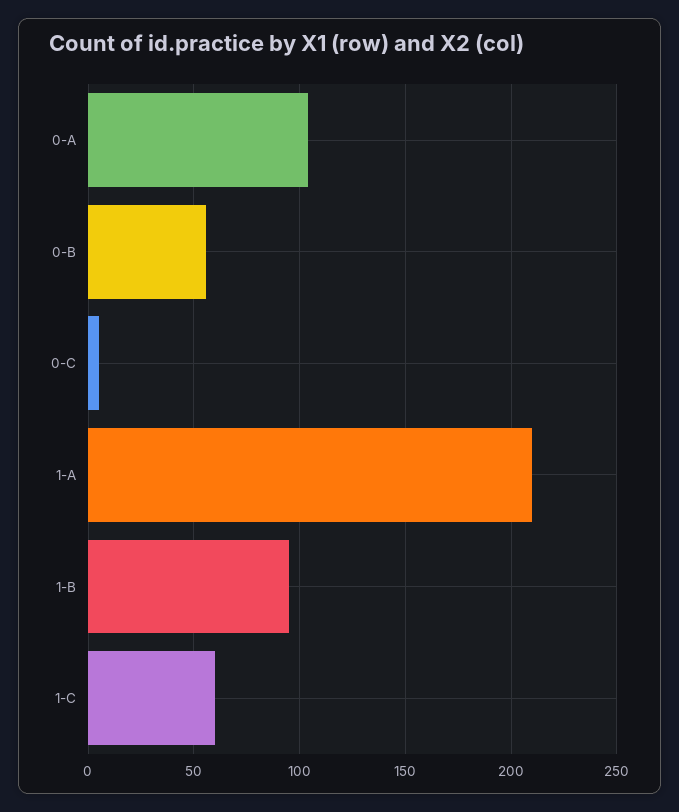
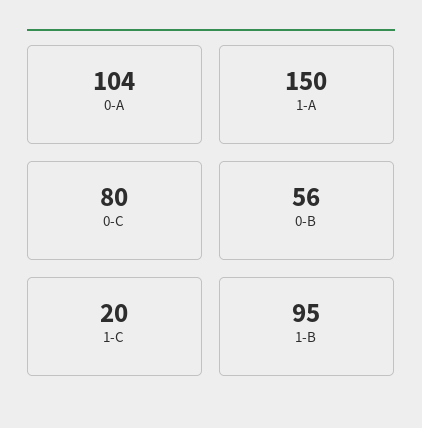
  {
    "0-A": 104,
    "0-B": 56,
-   "0-C": 5,
+   "0-C": 80,
-   "1-A": 210,
+   "1-A": 150,
    "1-B": 95,
-   "1-C": 60
+   "1-C": 20
  }

